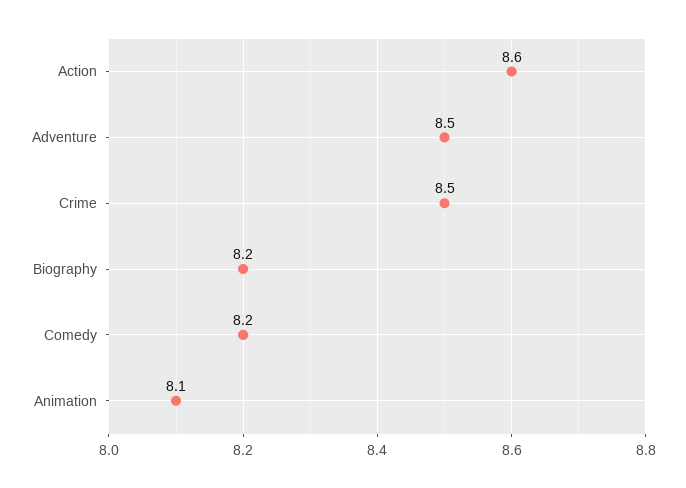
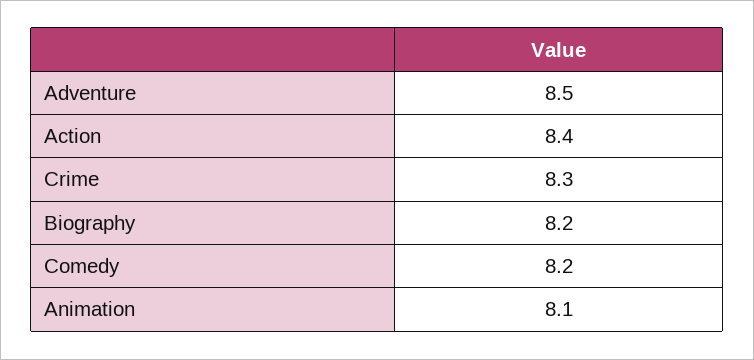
  {
-   "Action": 8.6,
+   "Action": 8.4,
    "Adventure": 8.5,
-   "Crime": 8.5,
+   "Crime": 8.3,
    "Biography": 8.2,
    "Comedy": 8.2,
    "Animation": 8.1
  }

